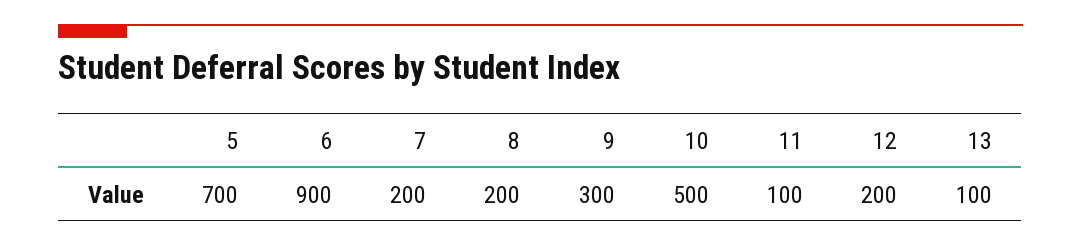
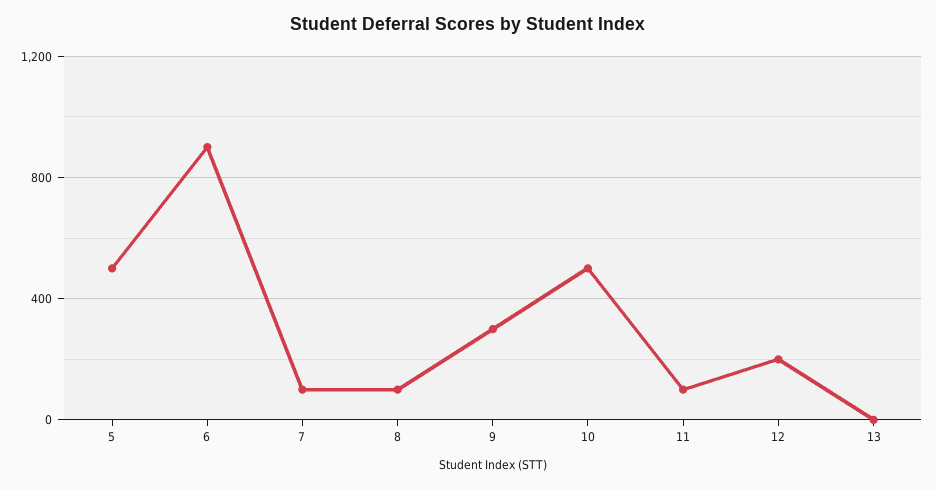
  {
-   "5": 700,
+   "5": 500,
    "6": 900,
-   "7": 200,
+   "7": 100,
-   "8": 200,
+   "8": 100,
    "9": 300,
    "10": 500,
    "11": 100,
    "12": 200,
-   "13": 100
+   "13": 0
  }

